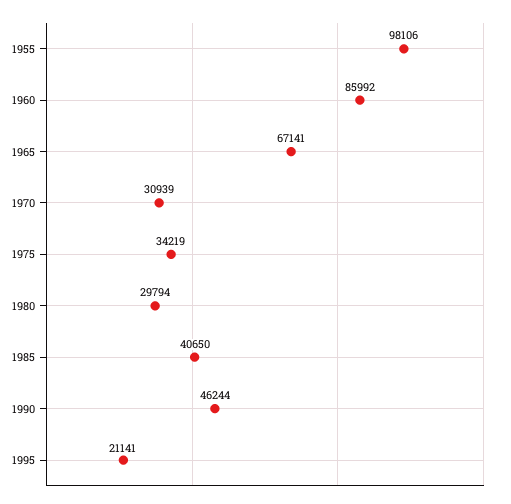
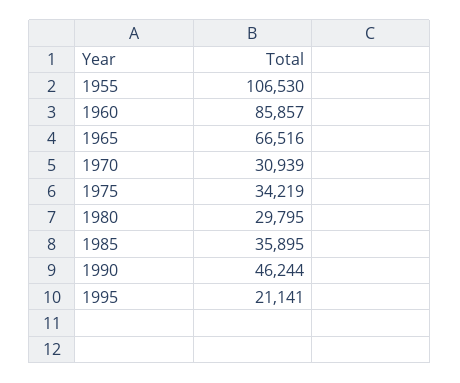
  {
-   "1955": 98106,
+   "1955": 106530,
-   "1960": 85992,
+   "1960": 85857,
-   "1965": 67141,
+   "1965": 66516,
    "1970": 30939,
    "1975": 34219,
-   "1980": 29794,
+   "1980": 29795,
-   "1985": 40650,
+   "1985": 35895,
    "1990": 46244,
    "1995": 21141
  }

